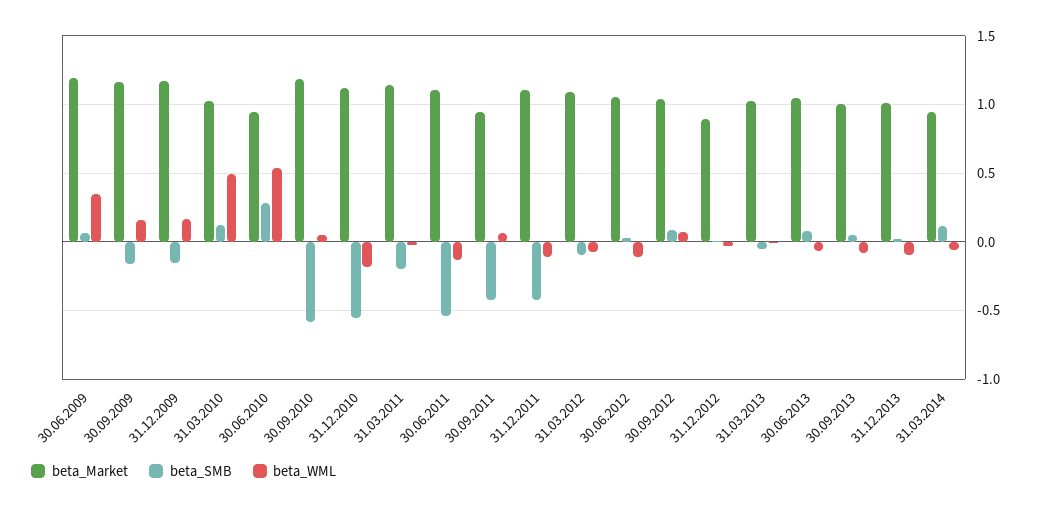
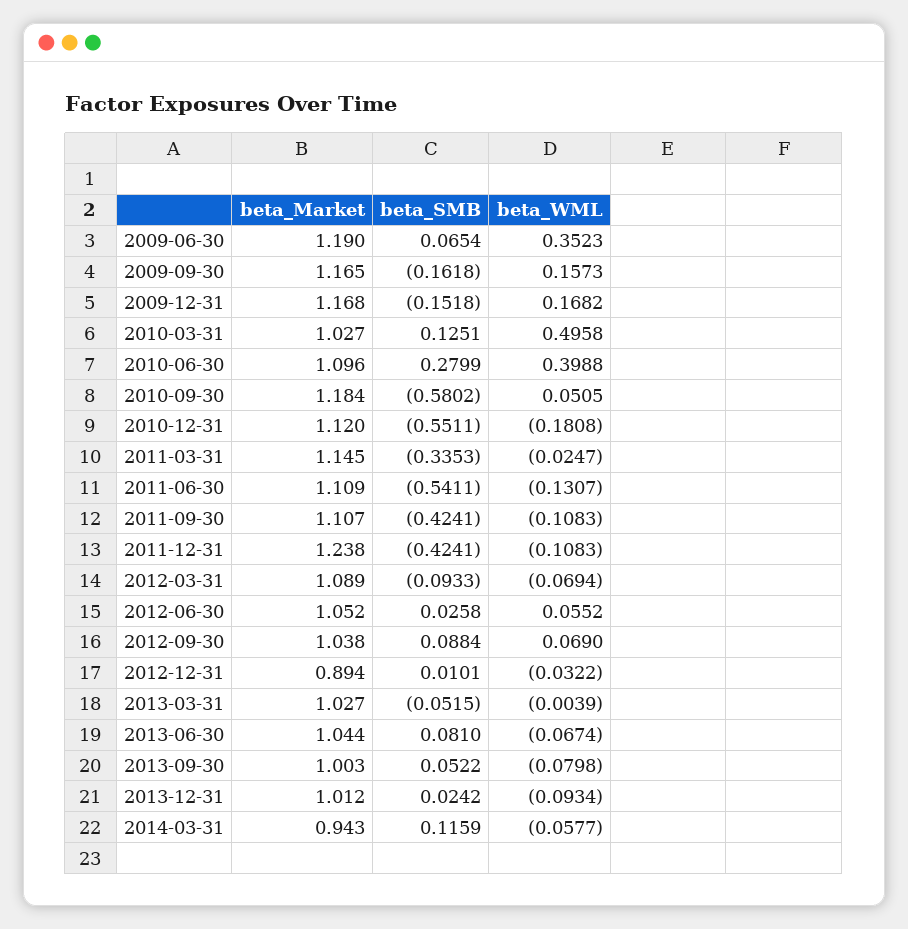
  {
    "beta_Market": {
      "30.06.2009": 1.19,
      "30.09.2009": 1.165,
      "31.12.2009": 1.168,
      "31.03.2010": 1.027,
-     "30.06.2010": 0.95,
+     "30.06.2010": 1.096,
      "30.09.2010": 1.184,
      "31.12.2010": 1.12,
      "31.03.2011": 1.145,
      "30.06.2011": 1.109,
-     "30.09.2011": 0.95,
+     "30.09.2011": 1.107,
-     "31.12.2011": 1.1,
+     "31.12.2011": 1.238,
      "31.03.2012": 1.089,
      "30.06.2012": 1.052,
      "30.09.2012": 1.038,
      "31.12.2012": 0.894,
      "31.03.2013": 1.027,
      "30.06.2013": 1.044,
      "30.09.2013": 1.003,
      "31.12.2013": 1.012,
      "31.03.2014": 0.943
    },
    "beta_SMB": {
      "30.06.2009": 0.0654,
      "30.09.2009": -0.1618,
      "31.12.2009": -0.1518,
      "31.03.2010": 0.1251,
      "30.06.2010": 0.2799,
      "30.09.2010": -0.5802,
      "31.12.2010": -0.5511,
-     "31.03.2011": -0.2,
+     "31.03.2011": -0.3353,
      "30.06.2011": -0.5411,
      "30.09.2011": -0.4241,
      "31.12.2011": -0.4241,
      "31.03.2012": -0.0933,
      "30.06.2012": 0.0258,
      "30.09.2012": 0.0884,
      "31.12.2012": 0.0101,
      "31.03.2013": -0.0515,
      "30.06.2013": 0.081,
      "30.09.2013": 0.0522,
      "31.12.2013": 0.0242,
      "31.03.2014": 0.1159
    },
    "beta_WML": {
      "30.06.2009": 0.3523,
      "30.09.2009": 0.1573,
      "31.12.2009": 0.1682,
      "31.03.2010": 0.4958,
-     "30.06.2010": 0.55,
+     "30.06.2010": 0.3988,
      "30.09.2010": 0.0505,
      "31.12.2010": -0.1808,
      "31.03.2011": -0.0247,
      "30.06.2011": -0.1307,
-     "30.09.2011": 0.05,
+     "30.09.2011": -0.1083,
      "31.12.2011": -0.1083,
      "31.03.2012": -0.0694,
-     "30.06.2012": -0.1,
+     "30.06.2012": 0.0552,
      "30.09.2012": 0.069,
      "31.12.2012": -0.0322,
      "31.03.2013": -0.0039,
      "30.06.2013": -0.0674,
      "30.09.2013": -0.0798,
      "31.12.2013": -0.0934,
      "31.03.2014": -0.0577
    }
  }

